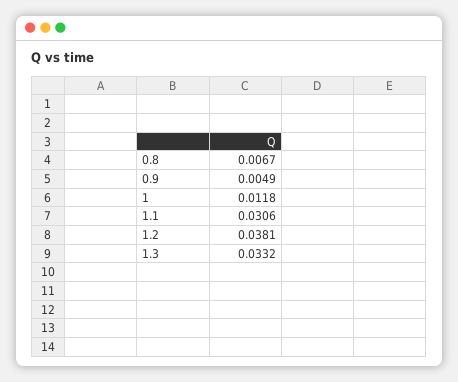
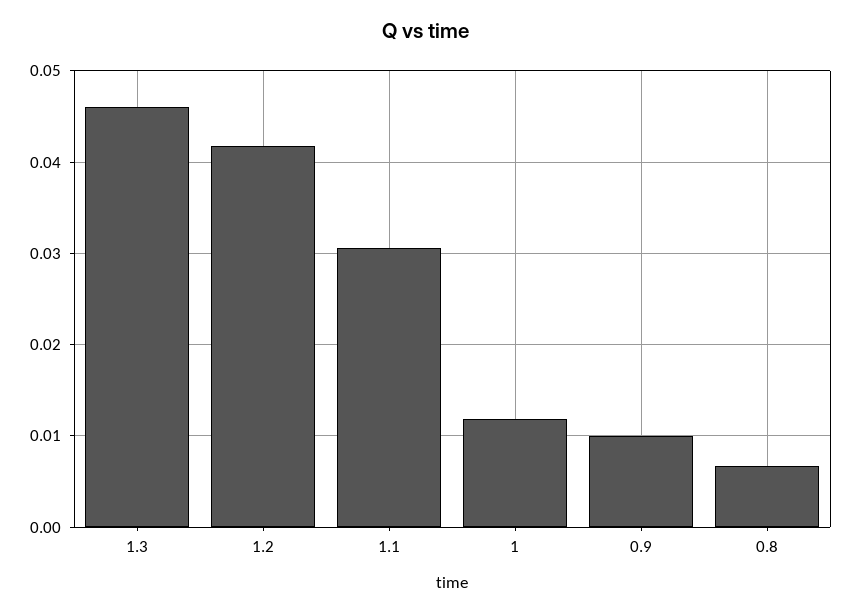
  {
    "0.8": 0.0067,
-   "0.9": 0.0049,
+   "0.9": 0.01,
    "1": 0.0118,
    "1.1": 0.0306,
-   "1.2": 0.0381,
+   "1.2": 0.042,
-   "1.3": 0.0332
+   "1.3": 0.046
  }

